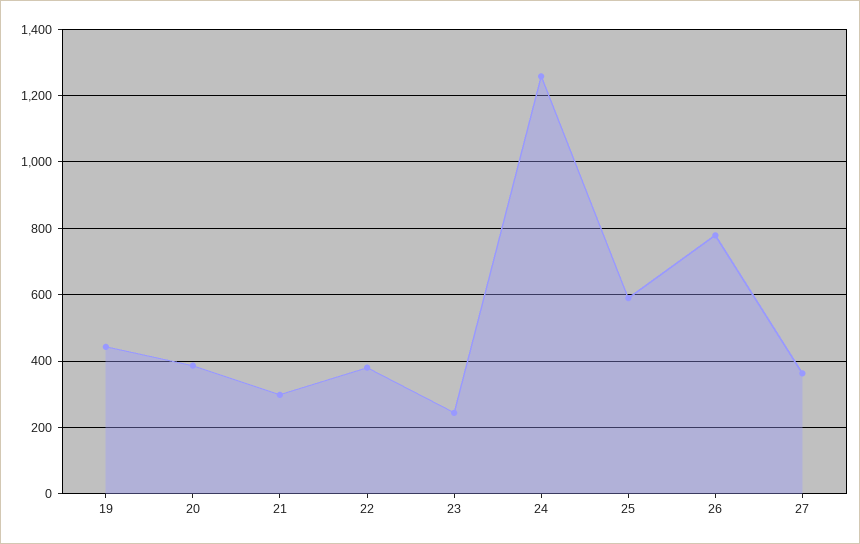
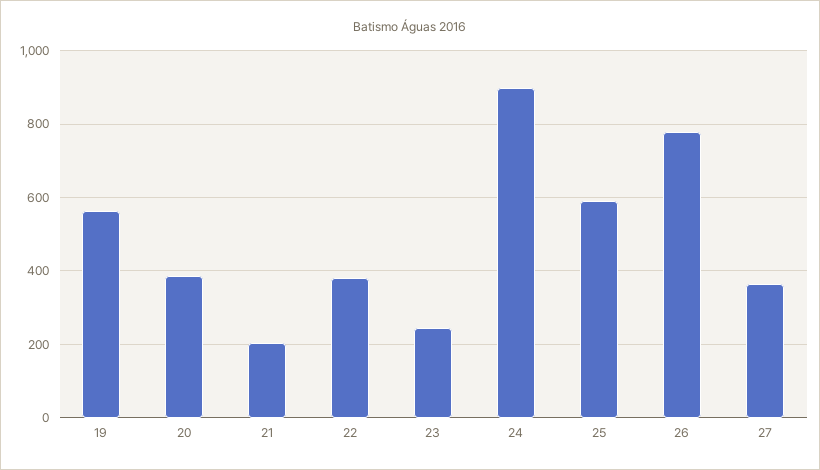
  {
-   "19": 440,
+   "19": 560,
    "20": 380,
-   "21": 300,
+   "21": 200,
    "22": 380,
    "23": 240,
-   "24": 1260,
+   "24": 900,
    "25": 600,
    "26": 780,
    "27": 360
  }

